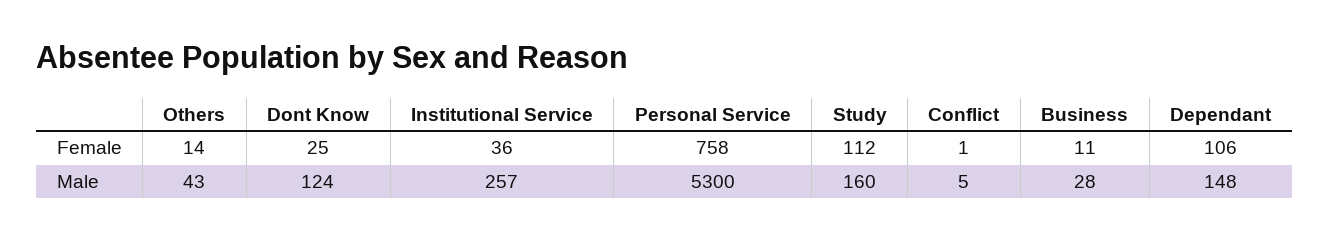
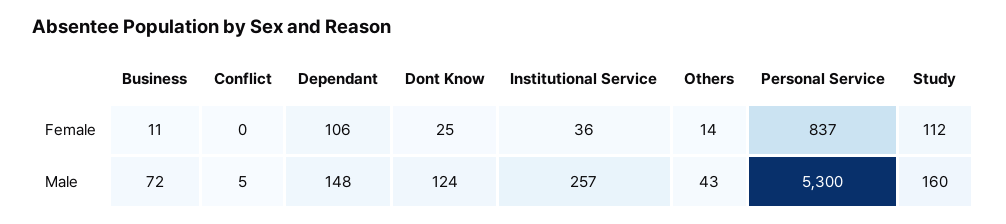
  {
    "Others": {
      "Female": 14,
      "Male": 43
    },
    "Dont Know": {
      "Female": 25,
      "Male": 124
    },
    "Institutional Service": {
      "Female": 36,
      "Male": 257
    },
    "Personal Service": {
-     "Female": 758,
+     "Female": 837,
      "Male": 5300
    },
    "Study": {
      "Female": 112,
      "Male": 160
    },
    "Conflict": {
-     "Female": 1,
+     "Female": 0,
      "Male": 5
    },
    "Business": {
      "Female": 11,
-     "Male": 28
+     "Male": 72
    },
    "Dependant": {
      "Female": 106,
      "Male": 148
    }
  }

